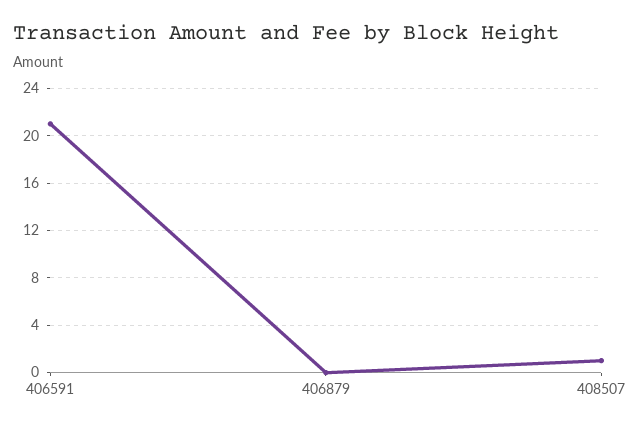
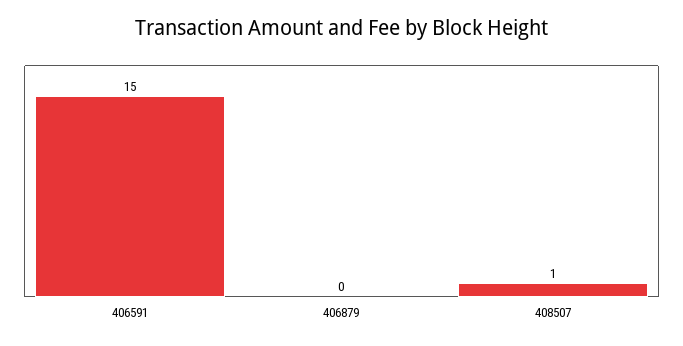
  {
-   "406591": 21,
+   "406591": 15,
    "406879": 0,
    "408507": 1
  }

